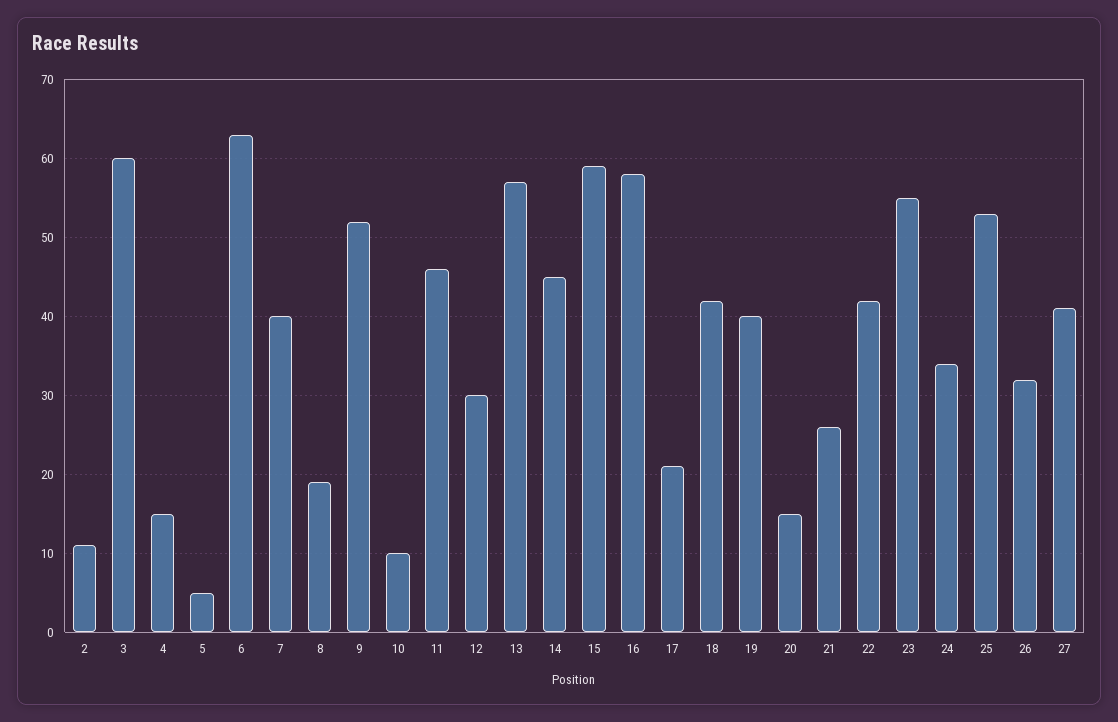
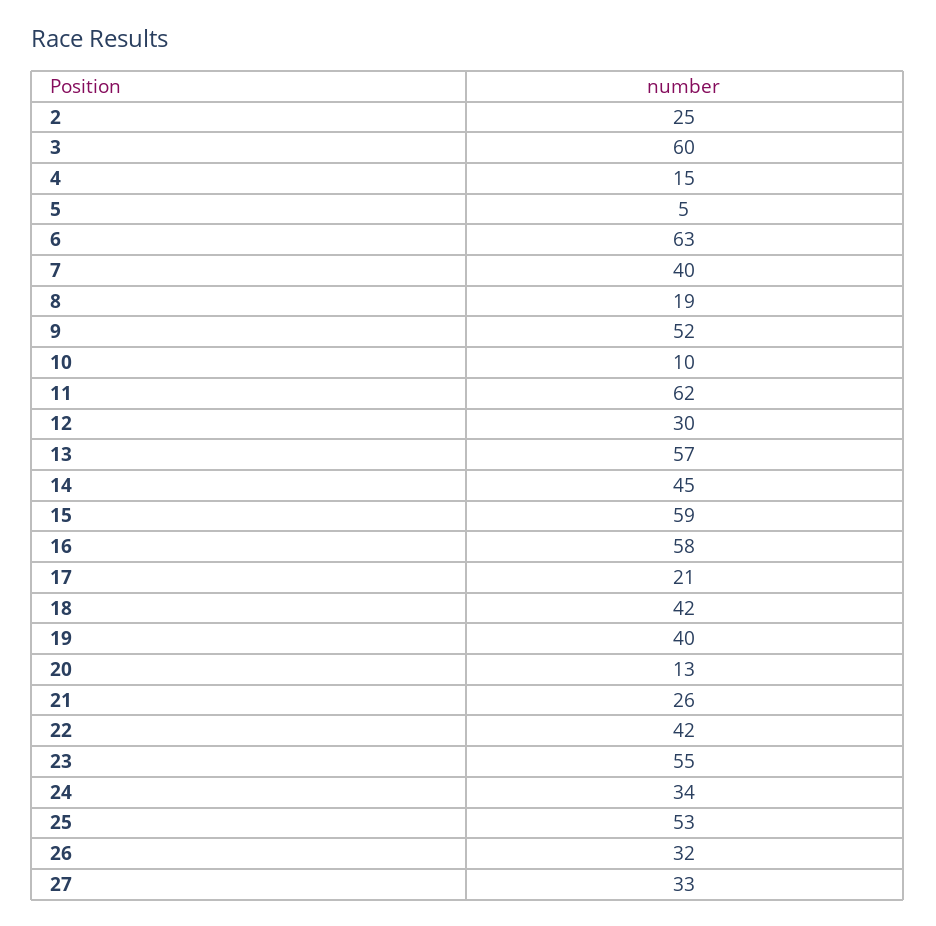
  {
-   "2": 11,
+   "2": 25,
    "3": 60,
    "4": 15,
    "5": 5,
    "6": 63,
    "7": 40,
    "8": 19,
    "9": 52,
    "10": 10,
-   "11": 46,
+   "11": 62,
    "12": 30,
    "13": 57,
    "14": 45,
    "15": 59,
    "16": 58,
    "17": 21,
    "18": 42,
    "19": 40,
-   "20": 15,
+   "20": 13,
    "21": 26,
    "22": 42,
    "23": 55,
    "24": 34,
    "25": 53,
    "26": 32,
-   "27": 41
+   "27": 33
  }

